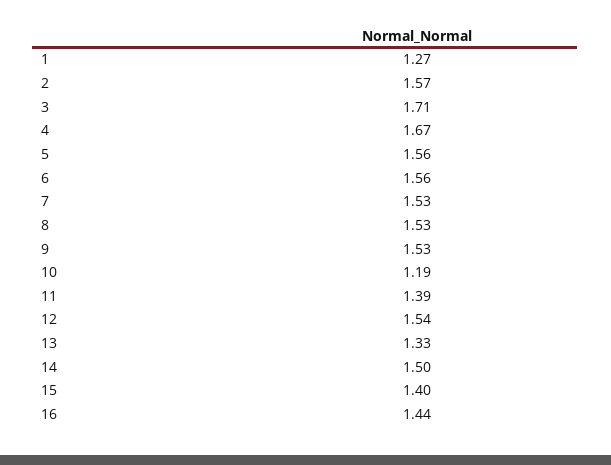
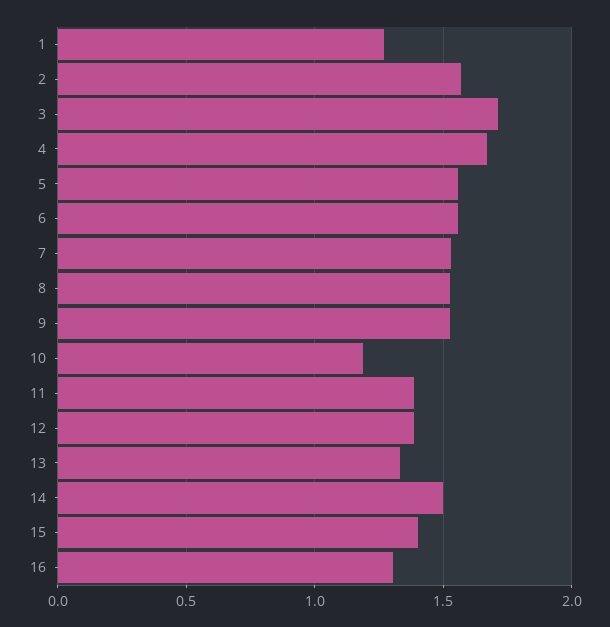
  {
    "1": 1.27,
    "2": 1.57,
    "3": 1.71,
    "4": 1.67,
    "5": 1.56,
    "6": 1.56,
    "7": 1.53,
    "8": 1.53,
    "9": 1.53,
    "10": 1.19,
    "11": 1.39,
-   "12": 1.54,
+   "12": 1.4,
    "13": 1.33,
    "14": 1.5,
    "15": 1.4,
-   "16": 1.44
+   "16": 1.3
  }

